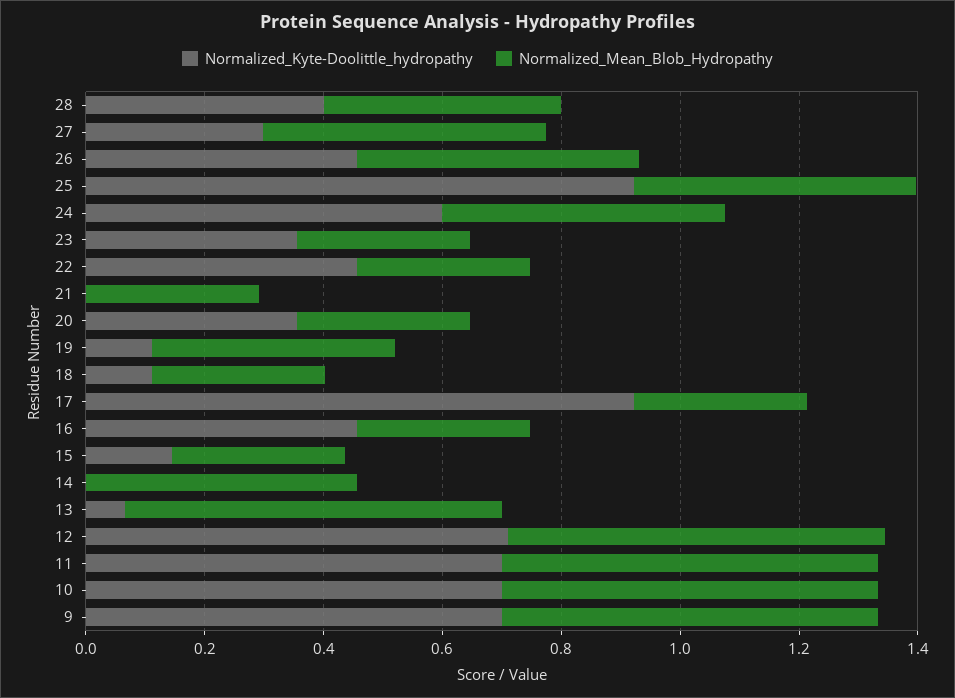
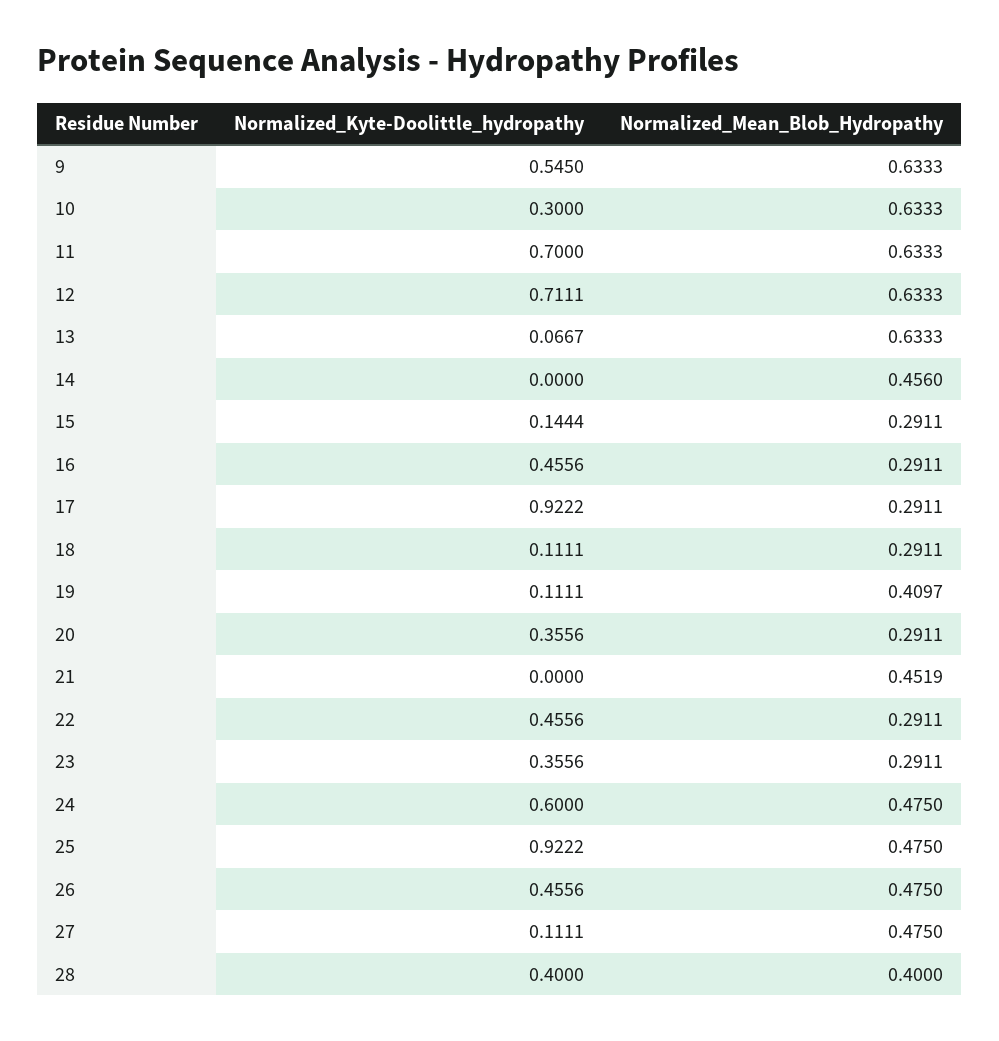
  {
    "Normalized_Kyte-Doolittle_hydropathy": {
      "28": 0.4,
-     "27": 0.3,
+     "27": 0.1111,
      "26": 0.4556,
      "25": 0.9222,
      "24": 0.6,
      "23": 0.3556,
      "22": 0.4556,
      "21": 0,
      "20": 0.3556,
      "19": 0.1111,
      "18": 0.1111,
      "17": 0.9222,
      "16": 0.4556,
      "15": 0.1444,
      "14": 0,
      "13": 0.0667,
      "12": 0.7111,
      "11": 0.7,
-     "10": 0.7,
+     "10": 0.3,
-     "9": 0.7
+     "9": 0.545
    },
    "Normalized_Mean_Blob_Hydropathy": {
      "28": 0.4,
      "27": 0.475,
      "26": 0.475,
      "25": 0.475,
      "24": 0.475,
      "23": 0.2911,
      "22": 0.2911,
-     "21": 0.3,
+     "21": 0.4519,
      "20": 0.2911,
      "19": 0.4097,
      "18": 0.2911,
      "17": 0.2911,
      "16": 0.2911,
      "15": 0.2911,
      "14": 0.456,
      "13": 0.6333,
      "12": 0.6333,
      "11": 0.6333,
      "10": 0.6333,
      "9": 0.6333
    }
  }

